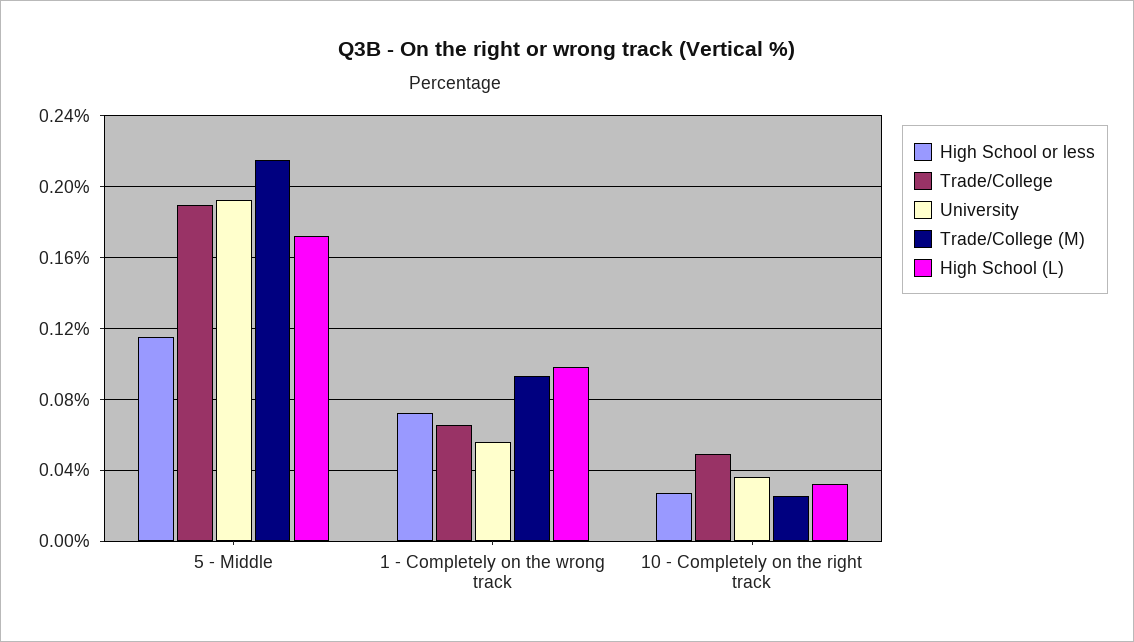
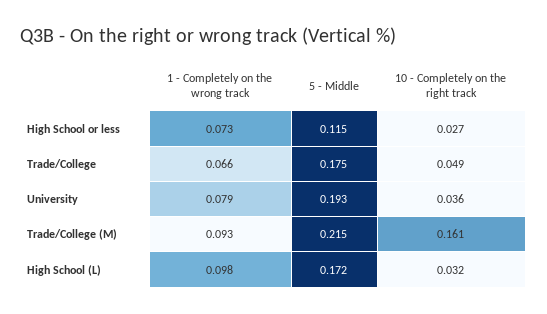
  {
    "High School or less": {
      "5 - Middle": 0.115,
      "1 - Completely on the wrong track": 0.073,
      "10 - Completely on the right track": 0.027
    },
    "Trade/College": {
-     "5 - Middle": 0.19,
+     "5 - Middle": 0.175,
      "1 - Completely on the wrong track": 0.066,
      "10 - Completely on the right track": 0.049
    },
    "University": {
      "5 - Middle": 0.193,
-     "1 - Completely on the wrong track": 0.055,
+     "1 - Completely on the wrong track": 0.079,
      "10 - Completely on the right track": 0.036
    },
    "Trade/College (M)": {
      "5 - Middle": 0.215,
      "1 - Completely on the wrong track": 0.093,
-     "10 - Completely on the right track": 0.025
+     "10 - Completely on the right track": 0.161
    },
    "High School (L)": {
      "5 - Middle": 0.172,
      "1 - Completely on the wrong track": 0.098,
      "10 - Completely on the right track": 0.032
    }
  }

